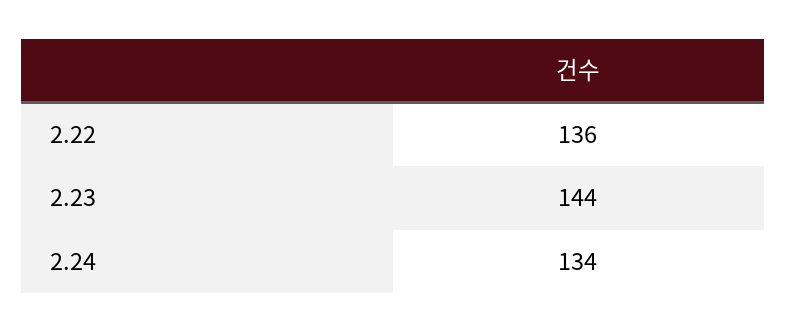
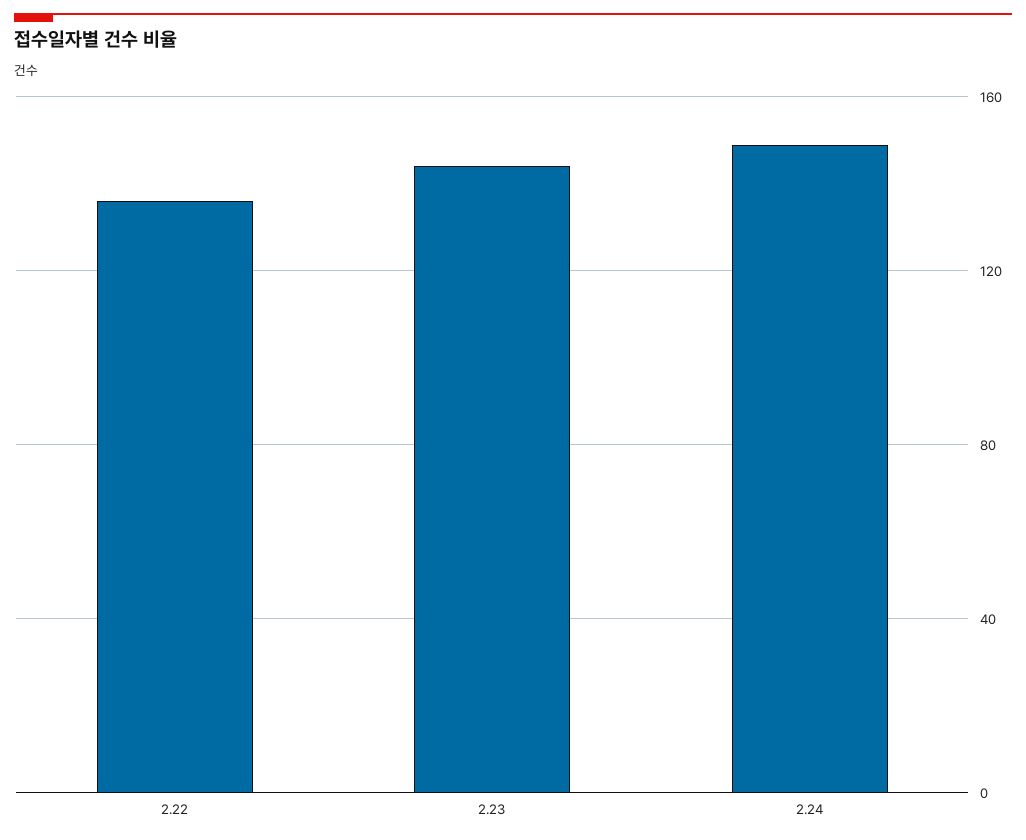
  {
    "2.22": 136,
    "2.23": 144,
-   "2.24": 134
+   "2.24": 150
  }

